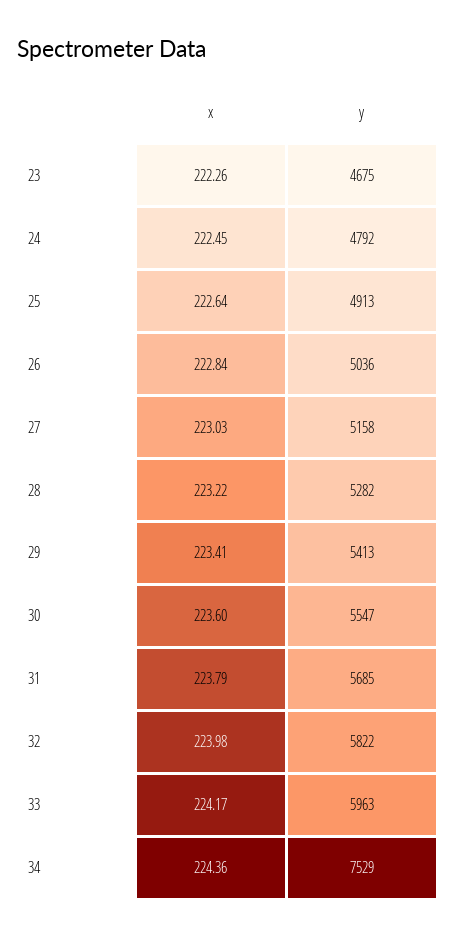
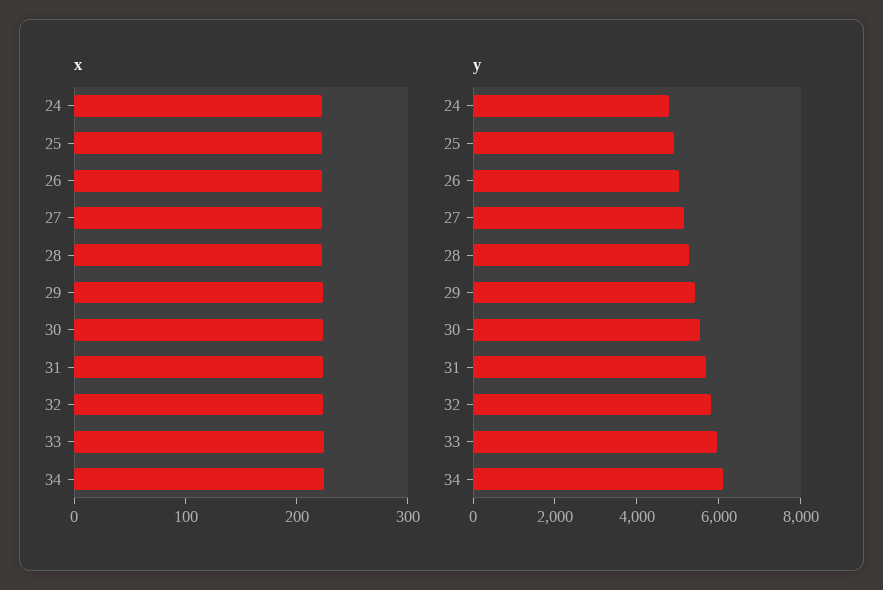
  {
    "x": {
-     "23": 222.26,
      "24": 222.45,
      "25": 222.64,
      "26": 222.84,
      "27": 223.03,
      "28": 223.22,
      "29": 223.41,
      "30": 223.6,
      "31": 223.79,
      "32": 223.98,
      "33": 224.17,
      "34": 224.36
    },
    "y": {
-     "23": 4675,
      "24": 4792,
      "25": 4913,
      "26": 5036,
      "27": 5158,
      "28": 5282,
      "29": 5413,
      "30": 5547,
      "31": 5685,
      "32": 5822,
      "33": 5963,
-     "34": 7529
+     "34": 6000
    }
  }

